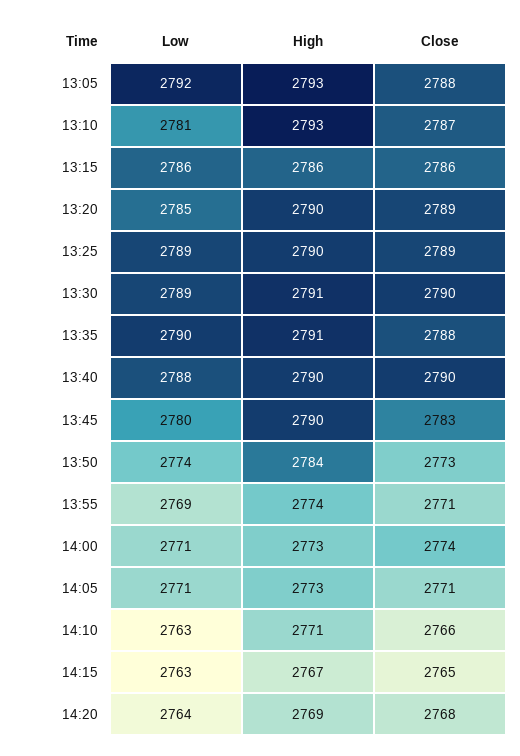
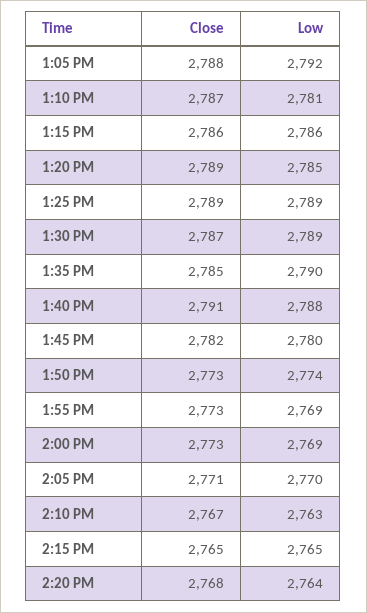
  {
    "Low": {
      "13:05": 2792,
      "13:10": 2781,
      "13:15": 2786,
      "13:20": 2785,
      "13:25": 2789,
      "13:30": 2789,
      "13:35": 2790,
      "13:40": 2788,
      "13:45": 2780,
      "13:50": 2774,
      "13:55": 2769,
-     "14:00": 2771,
+     "14:00": 2769,
-     "14:05": 2771,
+     "14:05": 2770,
      "14:10": 2763,
-     "14:15": 2763,
+     "14:15": 2765,
      "14:20": 2764
    },
-   "High": {
-     "13:05": 2793,
-     "13:10": 2793,
-     "13:15": 2786,
-     "13:20": 2790,
-     "13:25": 2790,
-     "13:30": 2791,
-     "13:35": 2791,
-     "13:40": 2790,
-     "13:45": 2790,
-     "13:50": 2784,
-     "13:55": 2774,
-     "14:00": 2773,
-     "14:05": 2773,
-     "14:10": 2771,
-     "14:15": 2767,
-     "14:20": 2769
-   },
    "Close": {
      "13:05": 2788,
      "13:10": 2787,
      "13:15": 2786,
      "13:20": 2789,
      "13:25": 2789,
-     "13:30": 2790,
+     "13:30": 2787,
-     "13:35": 2788,
+     "13:35": 2785,
-     "13:40": 2790,
+     "13:40": 2791,
-     "13:45": 2783,
+     "13:45": 2782,
      "13:50": 2773,
-     "13:55": 2771,
+     "13:55": 2773,
-     "14:00": 2774,
+     "14:00": 2773,
      "14:05": 2771,
-     "14:10": 2766,
+     "14:10": 2767,
      "14:15": 2765,
      "14:20": 2768
    }
  }

